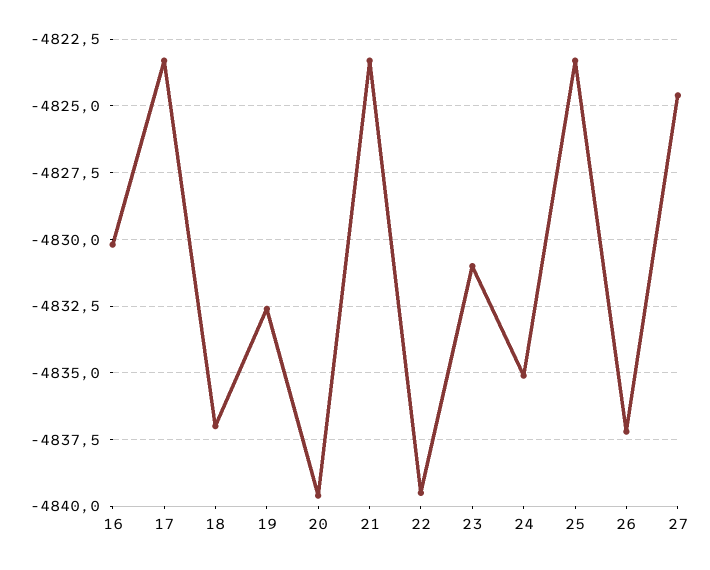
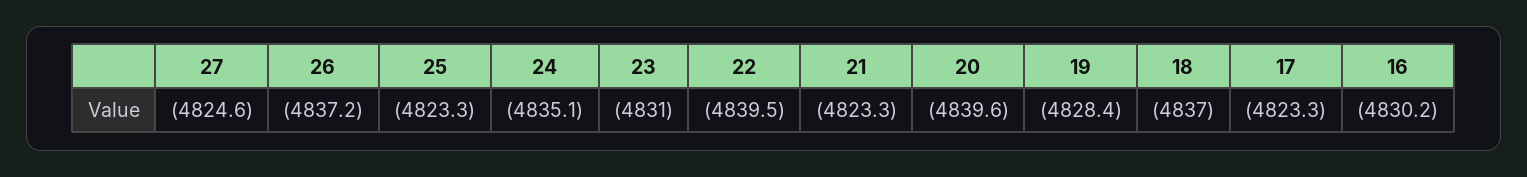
  {
    "16": -4830.2,
    "17": -4823.3,
    "18": -4837,
-   "19": -4832.5,
+   "19": -4828.4,
    "20": -4839.6,
    "21": -4823.3,
    "22": -4839.5,
    "23": -4831,
    "24": -4835.1,
    "25": -4823.3,
    "26": -4837.2,
    "27": -4824.6
  }

